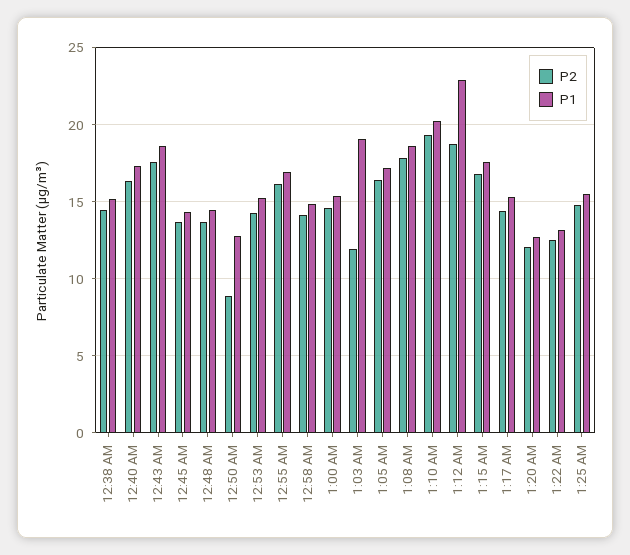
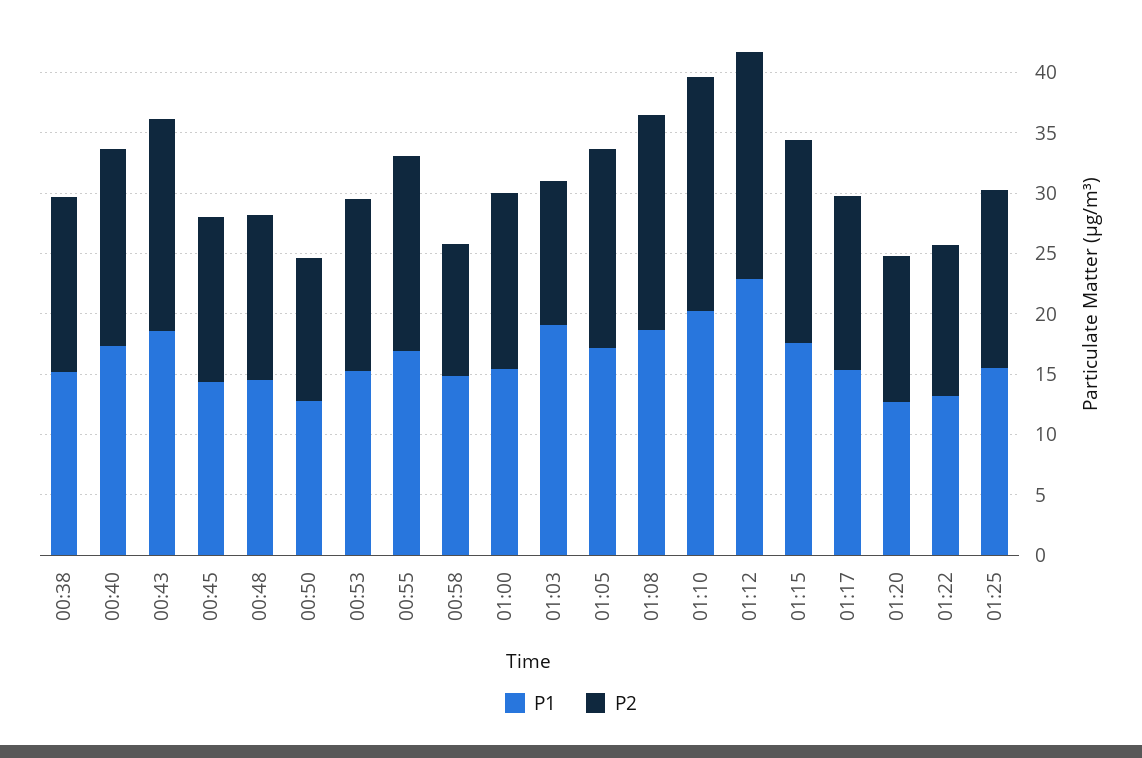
  {
    "P2": {
      "12:38 AM": 14.5,
      "12:40 AM": 16.5,
      "12:43 AM": 17.5,
      "12:45 AM": 13.5,
      "12:48 AM": 13.5,
-     "12:50 AM": 9,
+     "12:50 AM": 12,
      "12:53 AM": 14.5,
      "12:55 AM": 16,
-     "12:58 AM": 14,
+     "12:58 AM": 11,
      "1:00 AM": 14.5,
      "1:03 AM": 12,
      "1:05 AM": 16.5,
      "1:08 AM": 18,
      "1:10 AM": 19.5,
      "1:12 AM": 19,
      "1:15 AM": 17,
      "1:17 AM": 14.5,
      "1:20 AM": 12,
      "1:22 AM": 12.5,
      "1:25 AM": 15
    },
    "P1": {
      "12:38 AM": 15,
      "12:40 AM": 17.5,
      "12:43 AM": 18.5,
      "12:45 AM": 14.5,
      "12:48 AM": 14.5,
      "12:50 AM": 13,
      "12:53 AM": 15,
      "12:55 AM": 17,
      "12:58 AM": 15,
      "1:00 AM": 15.5,
      "1:03 AM": 19,
      "1:05 AM": 17,
      "1:08 AM": 18.5,
      "1:10 AM": 20.5,
      "1:12 AM": 23,
      "1:15 AM": 17.5,
      "1:17 AM": 15.5,
      "1:20 AM": 12.5,
      "1:22 AM": 13,
      "1:25 AM": 15.5
    }
  }

